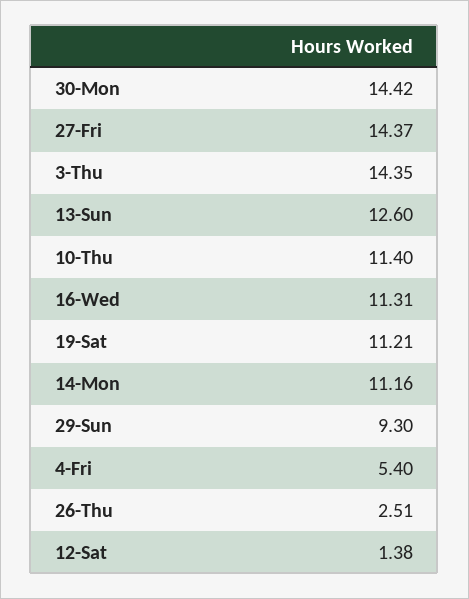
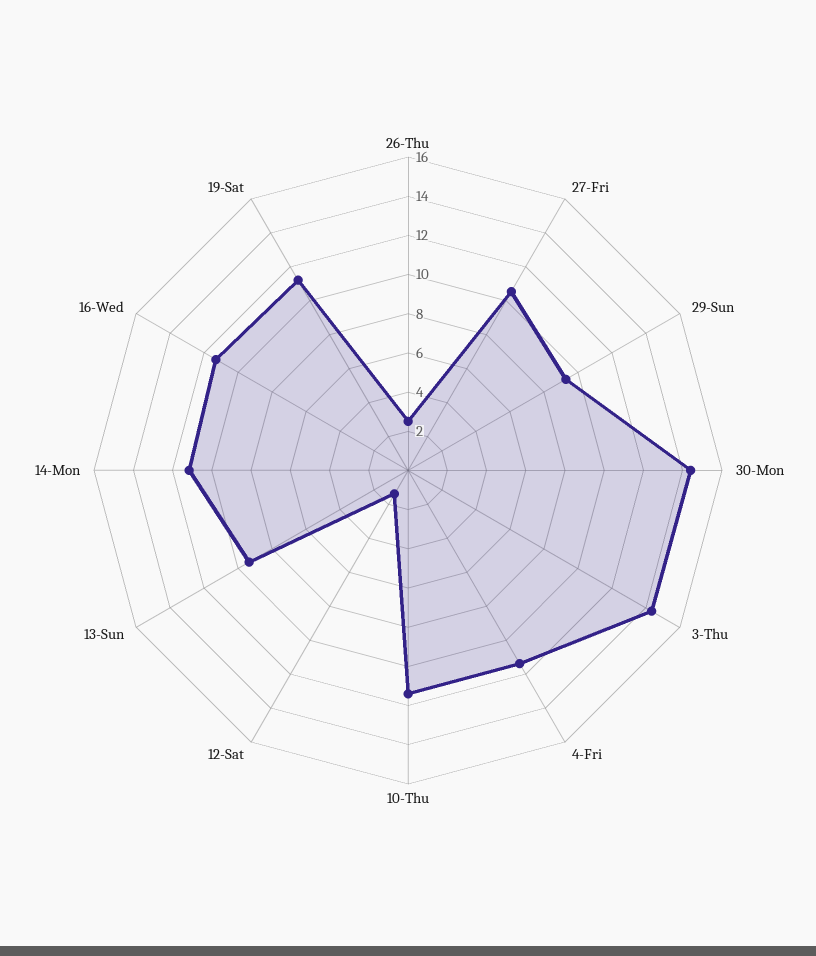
  {
    "30-Mon": 14.42,
-   "27-Fri": 14.37,
+   "27-Fri": 10.5,
    "3-Thu": 14.35,
-   "13-Sun": 12.6,
+   "13-Sun": 9.5,
    "10-Thu": 11.4,
    "16-Wed": 11.31,
    "19-Sat": 11.21,
    "14-Mon": 11.16,
    "29-Sun": 9.3,
-   "4-Fri": 5.4,
+   "4-Fri": 11.5,
    "26-Thu": 2.51,
    "12-Sat": 1.38
  }

